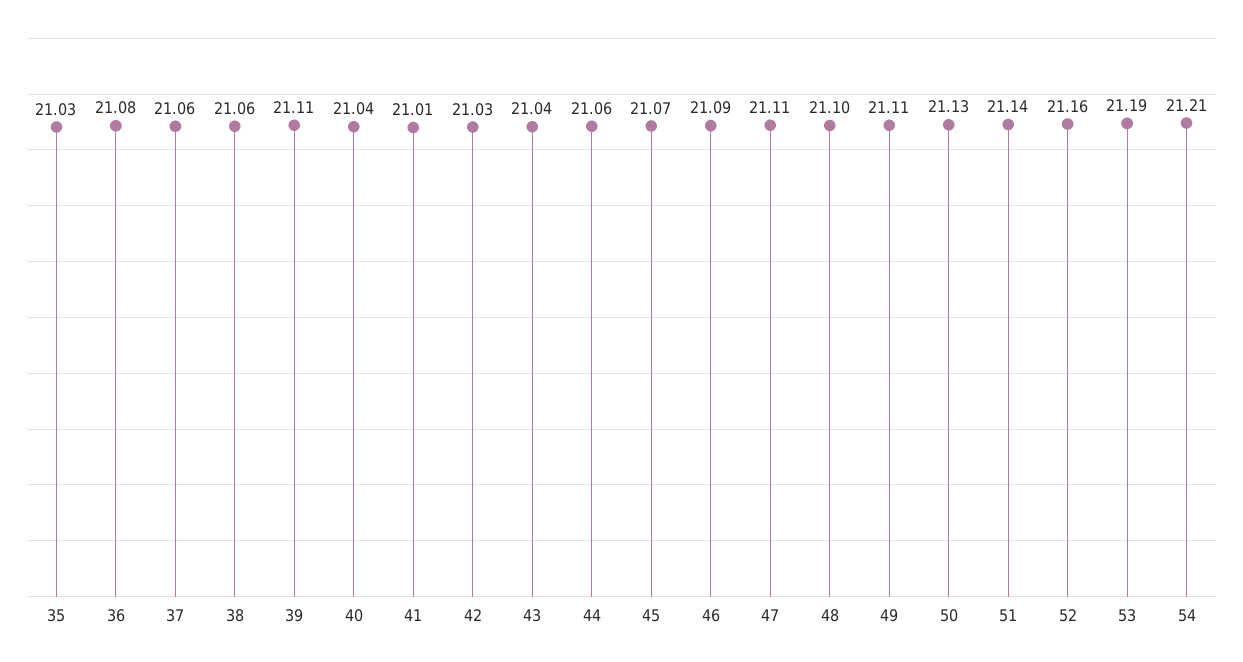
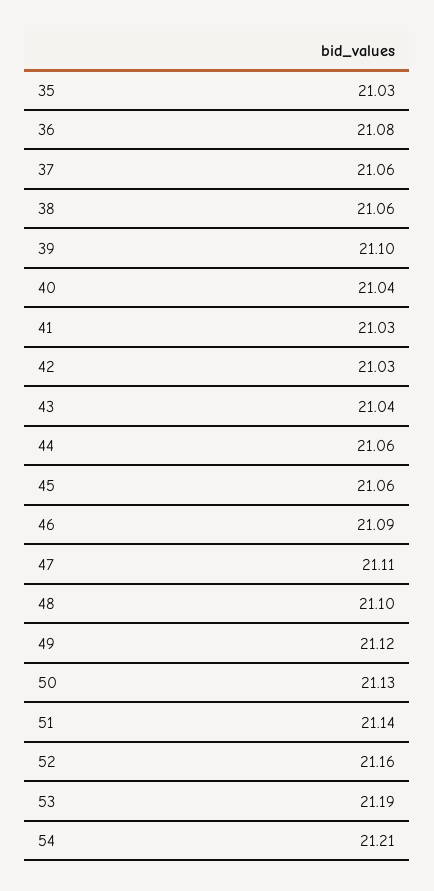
  {
    "35": 21.03,
    "36": 21.08,
    "37": 21.06,
    "38": 21.06,
-   "39": 21.11,
+   "39": 21.1,
    "40": 21.04,
-   "41": 21.01,
+   "41": 21.03,
    "42": 21.03,
    "43": 21.04,
    "44": 21.06,
-   "45": 21.07,
+   "45": 21.06,
    "46": 21.09,
    "47": 21.11,
    "48": 21.1,
-   "49": 21.11,
+   "49": 21.12,
    "50": 21.13,
    "51": 21.14,
    "52": 21.16,
    "53": 21.19,
    "54": 21.21
  }

